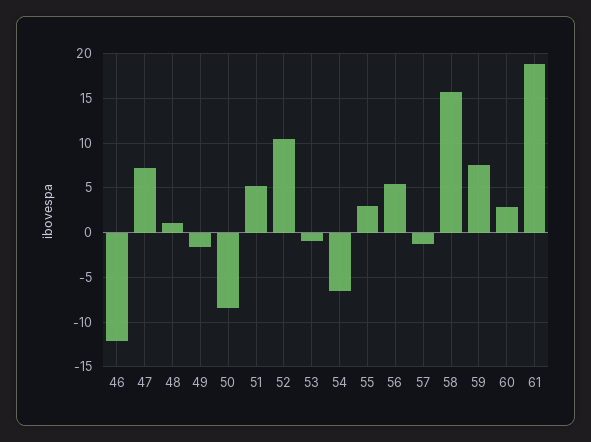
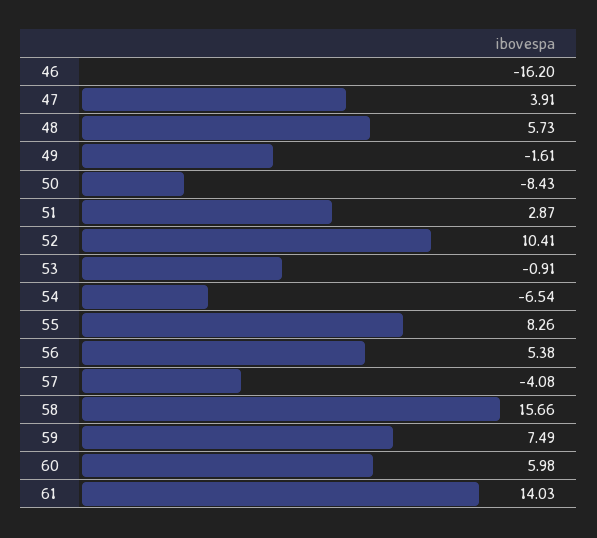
  {
-   "46": -12,
+   "46": -16.2,
-   "47": 7,
+   "47": 3.91,
-   "48": 1,
+   "48": 5.73,
    "49": -1.61,
    "50": -8.43,
-   "51": 5,
+   "51": 2.87,
    "52": 10.41,
    "53": -0.91,
    "54": -6.54,
-   "55": 3,
+   "55": 8.26,
    "56": 5.38,
-   "57": -1,
+   "57": -4.08,
    "58": 15.66,
    "59": 7.49,
-   "60": 3,
+   "60": 5.98,
-   "61": 19
+   "61": 14.03
  }

